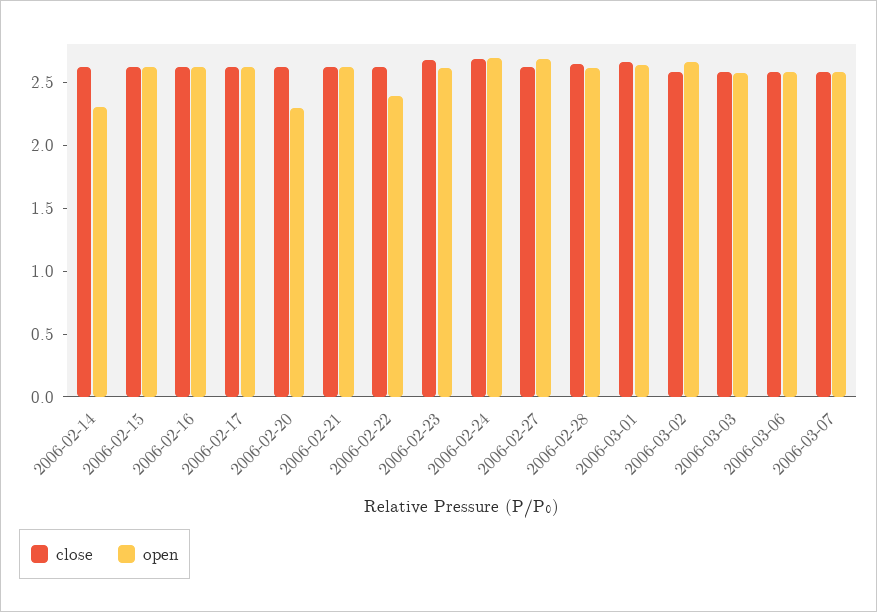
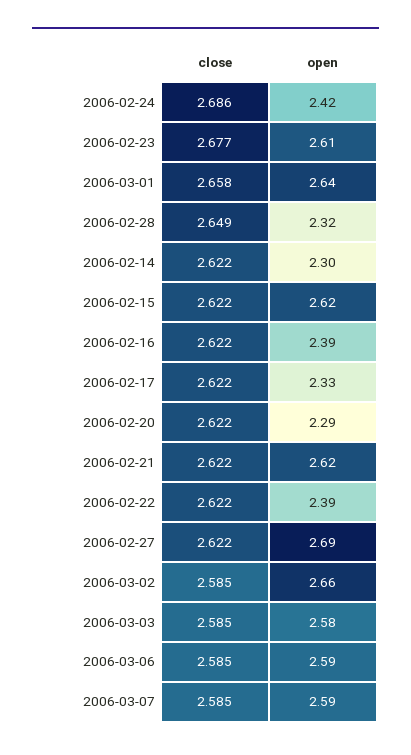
  {
    "close": {
      "2006-02-14": 2.622,
      "2006-02-15": 2.622,
      "2006-02-16": 2.622,
      "2006-02-17": 2.622,
      "2006-02-20": 2.622,
      "2006-02-21": 2.622,
      "2006-02-22": 2.622,
      "2006-02-23": 2.677,
      "2006-02-24": 2.686,
      "2006-02-27": 2.622,
      "2006-02-28": 2.649,
      "2006-03-01": 2.658,
      "2006-03-02": 2.585,
      "2006-03-03": 2.585,
      "2006-03-06": 2.585,
      "2006-03-07": 2.585
    },
    "open": {
      "2006-02-14": 2.3,
      "2006-02-15": 2.62,
-     "2006-02-16": 2.6,
+     "2006-02-16": 2.39,
-     "2006-02-17": 2.6,
+     "2006-02-17": 2.33,
      "2006-02-20": 2.29,
      "2006-02-21": 2.62,
      "2006-02-22": 2.39,
      "2006-02-23": 2.61,
-     "2006-02-24": 2.7,
+     "2006-02-24": 2.42,
      "2006-02-27": 2.69,
-     "2006-02-28": 2.6,
+     "2006-02-28": 2.32,
      "2006-03-01": 2.64,
      "2006-03-02": 2.66,
      "2006-03-03": 2.58,
      "2006-03-06": 2.59,
      "2006-03-07": 2.59
    }
  }

